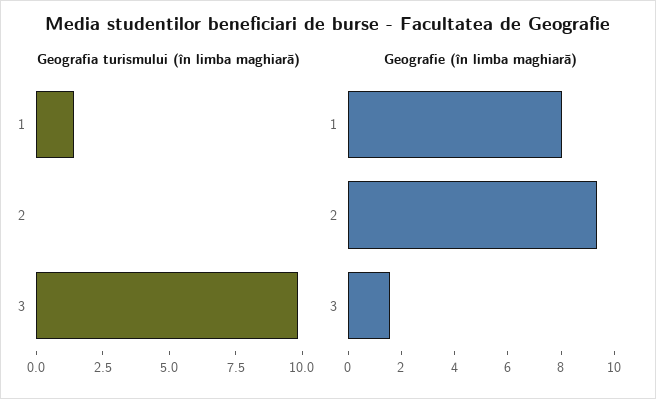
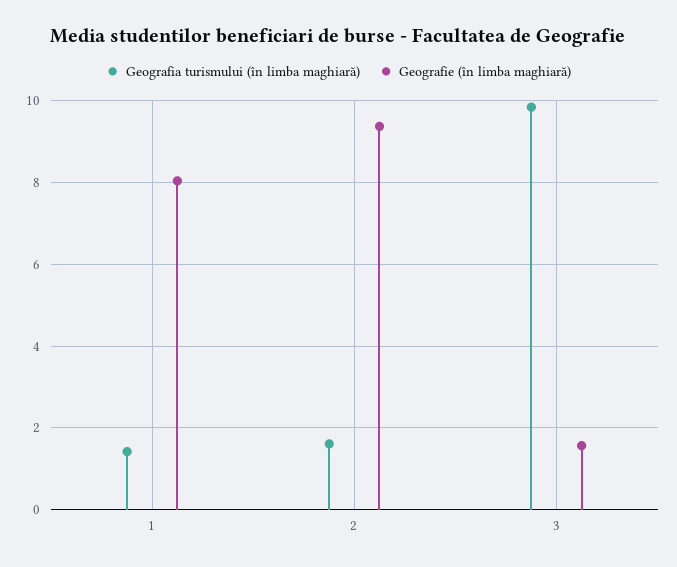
  {
    "Geografia turismului (în limba maghiară)": {
      "1": 1.4,
-     "2": 0,
+     "2": 1.6,
      "3": 9.8
    },
    "Geografie (în limba maghiară)": {
      "1": 8,
      "2": 9.4,
      "3": 1.6
    }
  }

